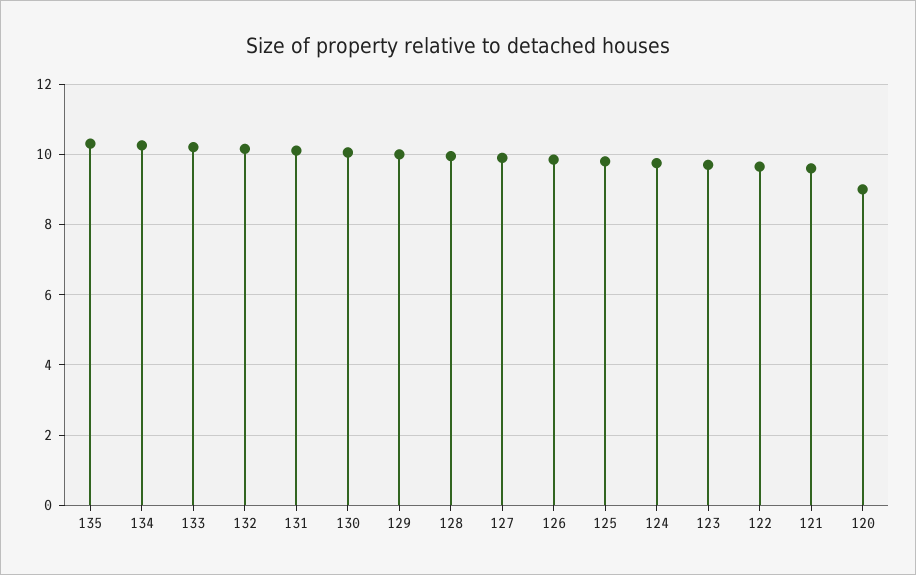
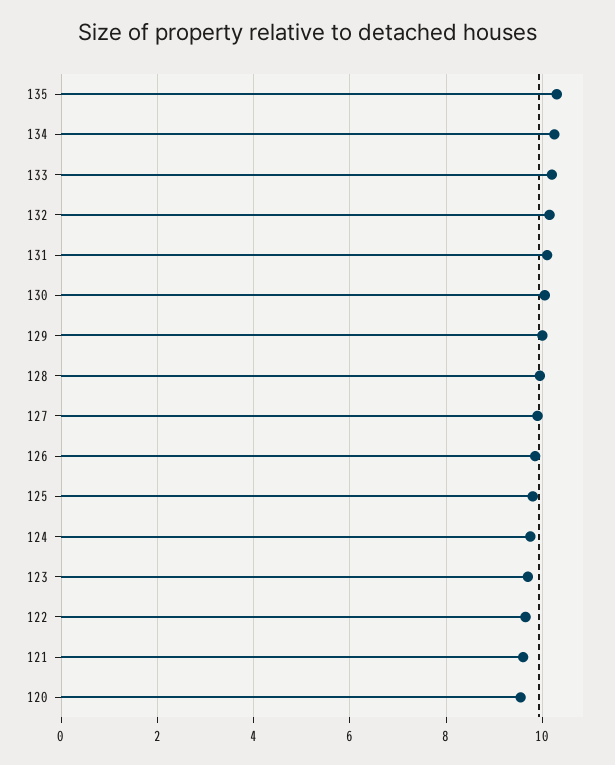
  {
    "135": 10.4,
    "134": 10.2,
    "133": 10.2,
    "132": 10.2,
    "131": 10.2,
    "130": 10,
    "129": 10,
    "128": 10,
    "127": 10,
    "126": 9.8,
    "125": 9.8,
    "124": 9.8,
    "123": 9.8,
    "122": 9.6,
    "121": 9.6,
-   "120": 9
+   "120": 9.6
  }

